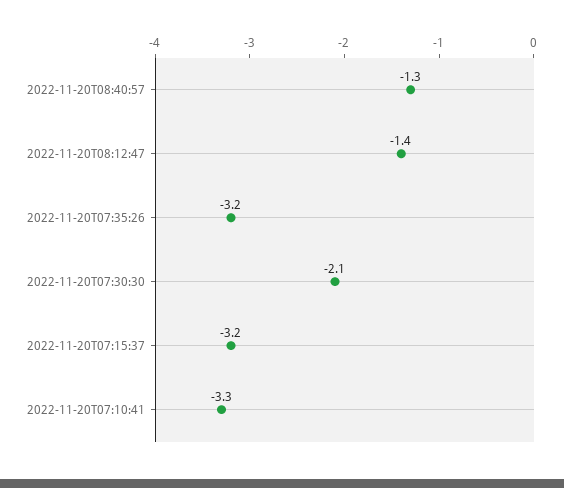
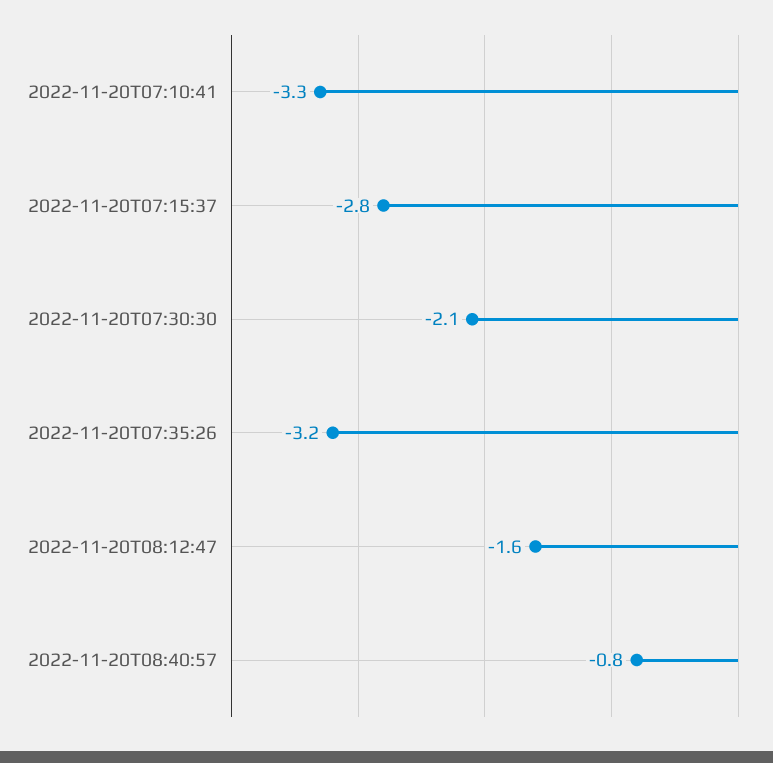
  {
-   "2022-11-20T08:40:57": -1.3,
+   "2022-11-20T08:40:57": -0.8,
-   "2022-11-20T08:12:47": -1.4,
+   "2022-11-20T08:12:47": -1.6,
    "2022-11-20T07:35:26": -3.2,
    "2022-11-20T07:30:30": -2.1,
-   "2022-11-20T07:15:37": -3.2,
+   "2022-11-20T07:15:37": -2.8,
    "2022-11-20T07:10:41": -3.3
  }

